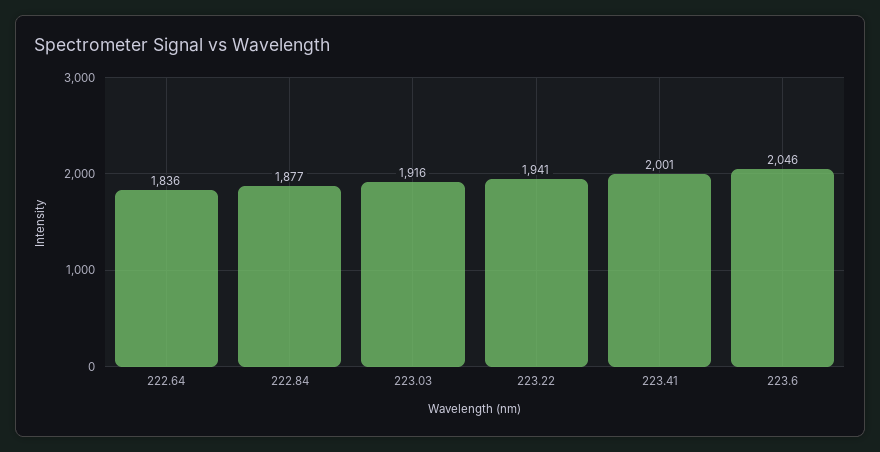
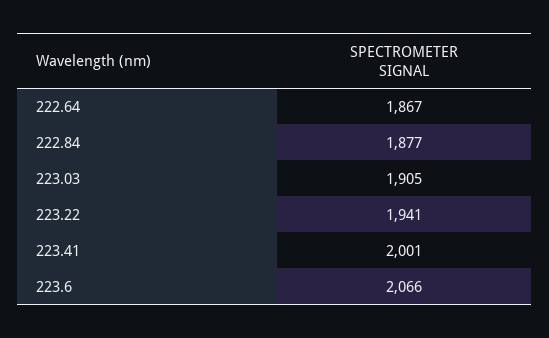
  {
-   "222.64": 1836,
+   "222.64": 1867,
    "222.84": 1877,
-   "223.03": 1916,
+   "223.03": 1905,
    "223.22": 1941,
    "223.41": 2001,
-   "223.6": 2046
+   "223.6": 2066
  }

